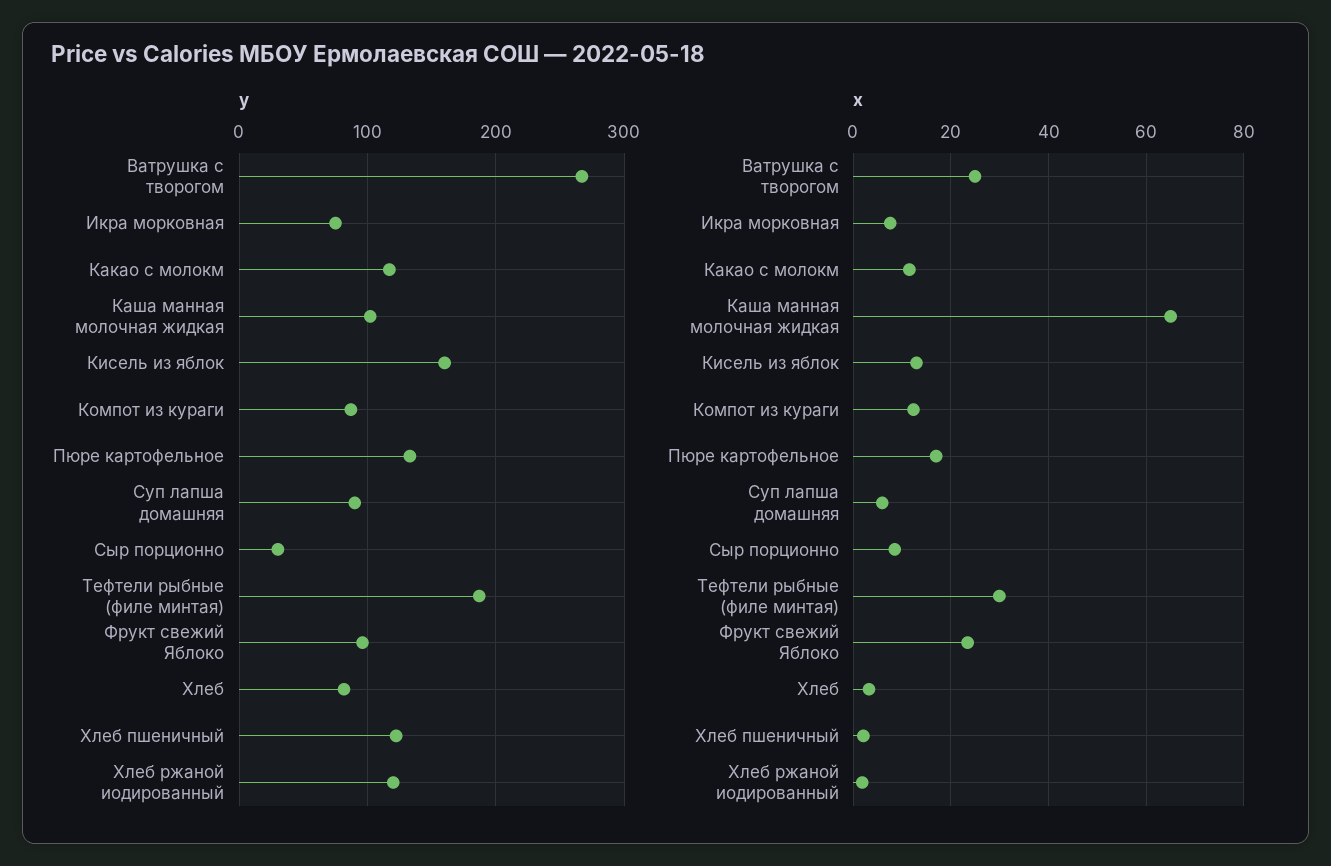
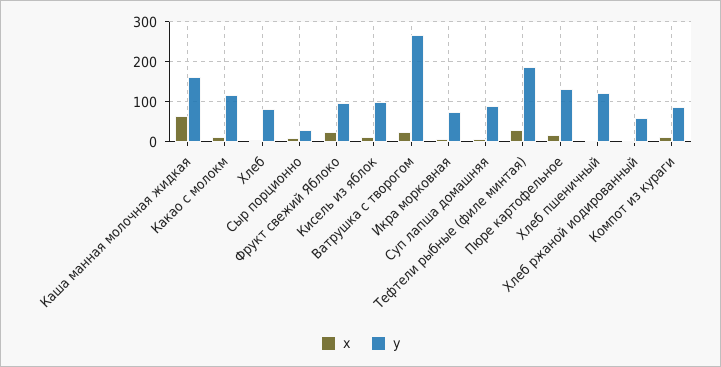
  {
    "y": {
      "Ватрушка с творогом": 270,
      "Икра морковная": 80,
      "Какао с молокм": 120,
-     "Каша манная молочная жидкая": 100,
+     "Каша манная молочная жидкая": 160,
-     "Кисель из яблок": 160,
+     "Кисель из яблок": 100,
      "Компот из кураги": 90,
      "Пюре картофельное": 130,
      "Суп лапша домашняя": 90,
      "Сыр порционно": 30,
      "Тефтели рыбные (филе минтая)": 190,
      "Фрукт свежий Яблоко": 100,
      "Хлеб": 80,
      "Хлеб пшеничный": 120,
-     "Хлеб ржаной иодированный": 120
+     "Хлеб ржаной иодированный": 60
    },
    "x": {
      "Ватрушка с творогом": 24,
      "Икра морковная": 8,
      "Какао с молокм": 12,
      "Каша манная молочная жидкая": 66,
      "Кисель из яблок": 12,
      "Компот из кураги": 12,
      "Пюре картофельное": 16,
      "Суп лапша домашняя": 6,
      "Сыр порционно": 8,
      "Тефтели рыбные (филе минтая)": 30,
      "Фрукт свежий Яблоко": 24,
      "Хлеб": 4,
      "Хлеб пшеничный": 2,
      "Хлеб ржаной иодированный": 2
    }
  }

